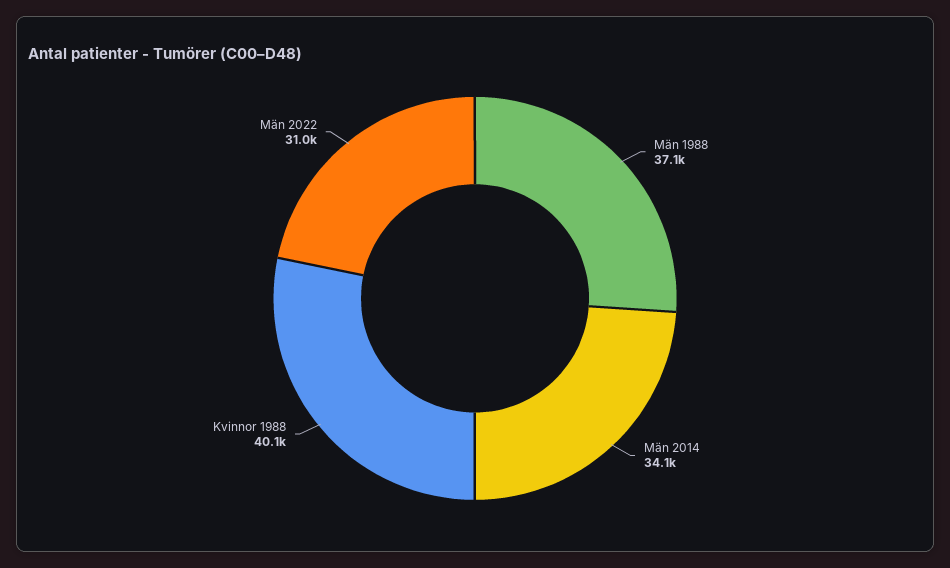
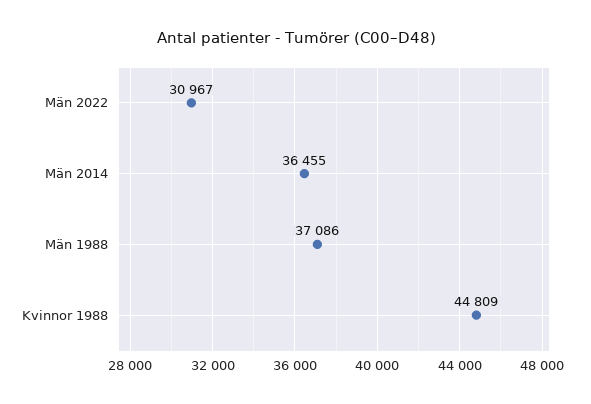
  {
    "Män 1988": 37086,
-   "Män 2014": 34100,
+   "Män 2014": 36455,
-   "Kvinnor 1988": 40100,
+   "Kvinnor 1988": 44809,
    "Män 2022": 30967
  }

